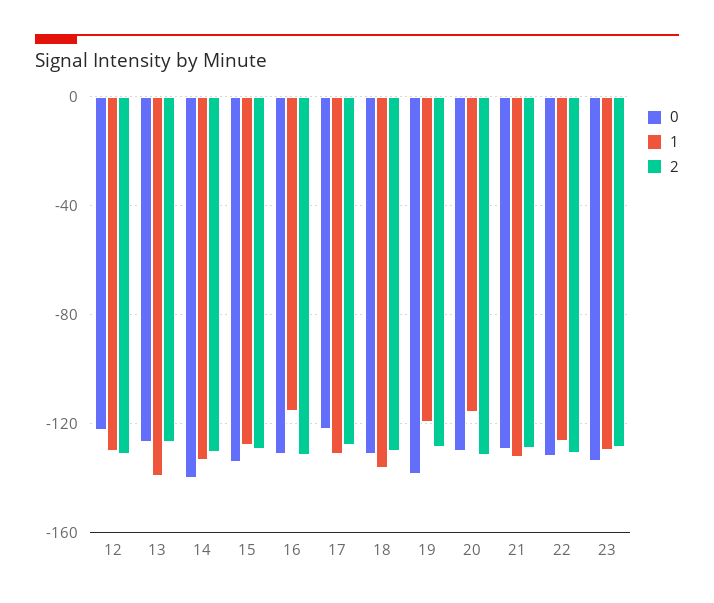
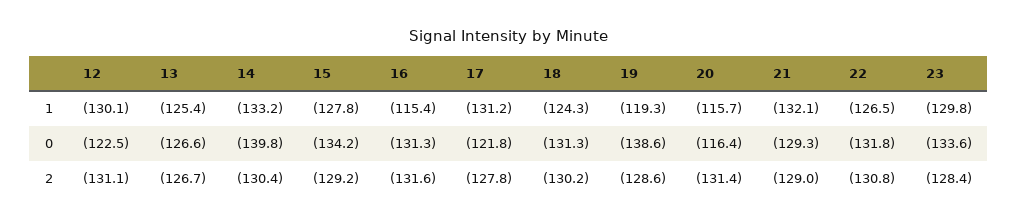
  {
    "0": {
      "12": -122.5,
      "13": -126.6,
      "14": -139.8,
      "15": -134.2,
      "16": -131.3,
      "17": -121.8,
      "18": -131.3,
      "19": -138.6,
-     "20": -130,
+     "20": -116.4,
      "21": -129.3,
      "22": -131.8,
      "23": -133.6
    },
    "1": {
      "12": -130.1,
-     "13": -140,
+     "13": -125.4,
      "14": -133.2,
      "15": -127.8,
      "16": -115.4,
      "17": -131.2,
-     "18": -135,
+     "18": -124.3,
      "19": -119.3,
      "20": -115.7,
      "21": -132.1,
      "22": -126.5,
      "23": -129.8
    },
    "2": {
      "12": -131.1,
      "13": -126.7,
      "14": -130.4,
      "15": -129.2,
      "16": -131.6,
      "17": -127.8,
      "18": -130.2,
      "19": -128.6,
      "20": -131.4,
      "21": -129,
      "22": -130.8,
      "23": -128.4
    }
  }

